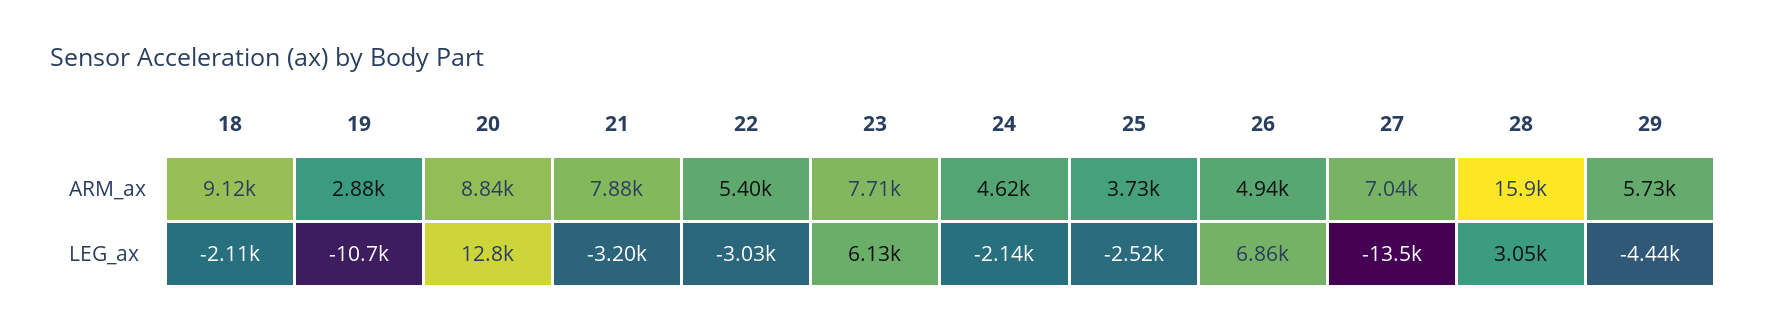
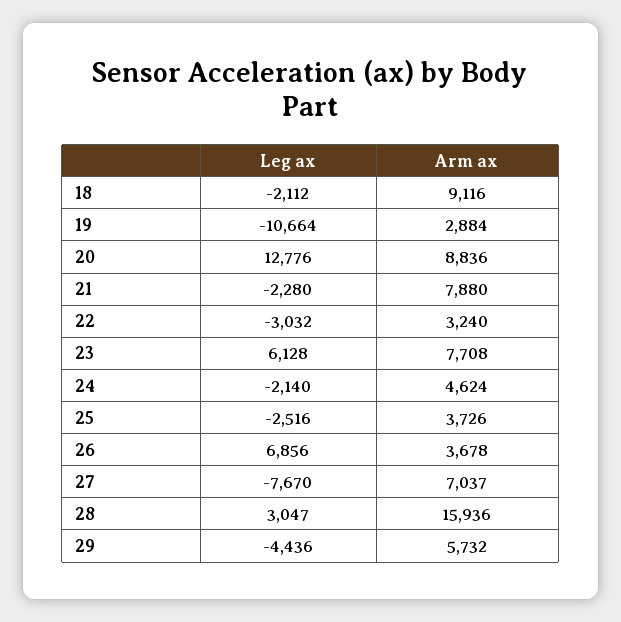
  {
    "18": {
      "ARM_ax": 9116,
      "LEG_ax": -2112
    },
    "19": {
      "ARM_ax": 2884,
      "LEG_ax": -10664
    },
    "20": {
      "ARM_ax": 8836,
      "LEG_ax": 12776
    },
    "21": {
      "ARM_ax": 7880,
-     "LEG_ax": -3200
+     "LEG_ax": -2280
    },
    "22": {
-     "ARM_ax": 5400,
+     "ARM_ax": 3240,
      "LEG_ax": -3032
    },
    "23": {
      "ARM_ax": 7708,
      "LEG_ax": 6128
    },
    "24": {
      "ARM_ax": 4624,
      "LEG_ax": -2140
    },
    "25": {
      "ARM_ax": 3726,
      "LEG_ax": -2516
    },
    "26": {
-     "ARM_ax": 4940,
+     "ARM_ax": 3678,
      "LEG_ax": 6856
    },
    "27": {
      "ARM_ax": 7037,
-     "LEG_ax": -13500
+     "LEG_ax": -7670
    },
    "28": {
      "ARM_ax": 15936,
      "LEG_ax": 3047
    },
    "29": {
      "ARM_ax": 5732,
      "LEG_ax": -4436
    }
  }

